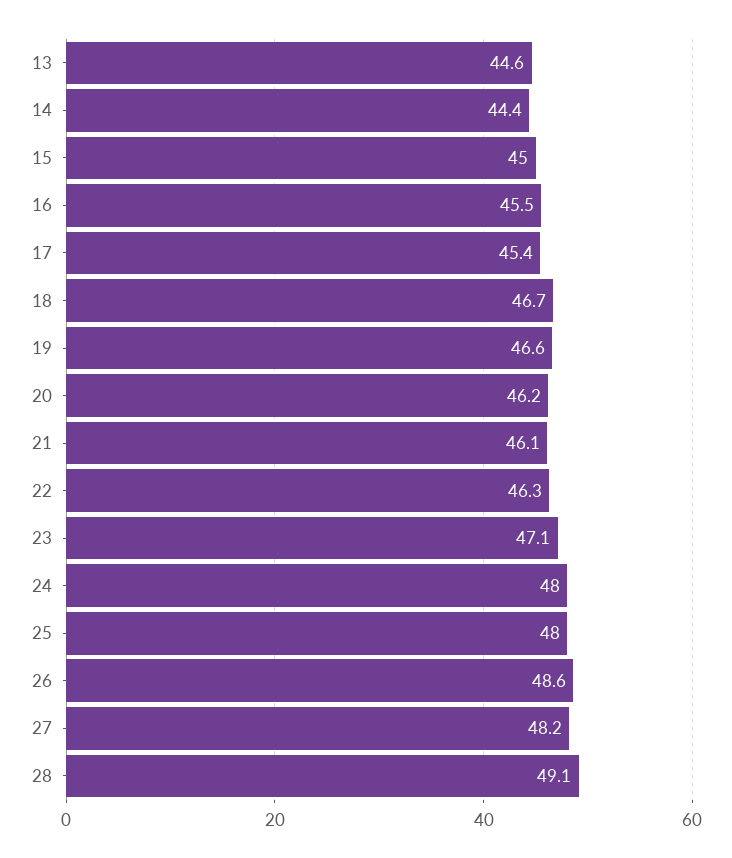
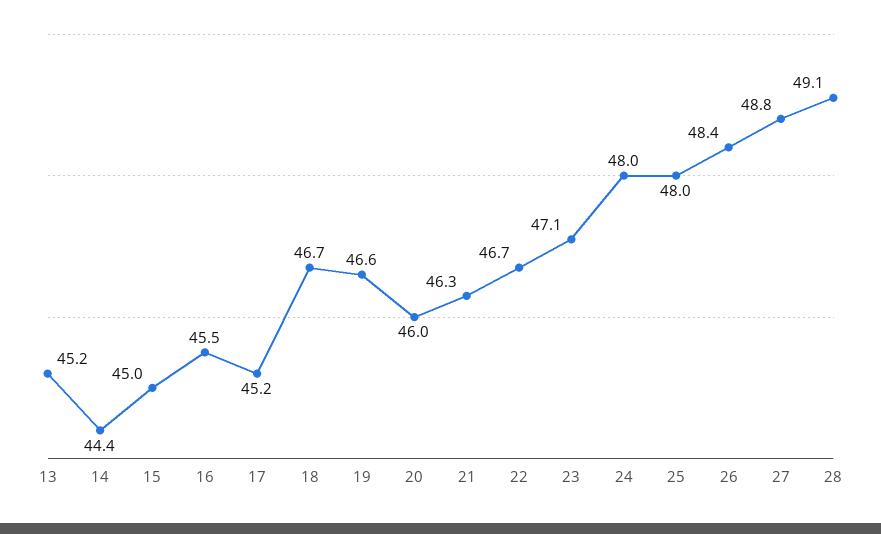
  {
-   "13": 44.6,
+   "13": 45.2,
    "14": 44.4,
    "15": 45,
    "16": 45.5,
-   "17": 45.4,
+   "17": 45.2,
    "18": 46.7,
    "19": 46.6,
-   "20": 46.2,
+   "20": 46,
-   "21": 46.1,
+   "21": 46.3,
-   "22": 46.3,
+   "22": 46.7,
    "23": 47.1,
    "24": 48,
    "25": 48,
-   "26": 48.6,
+   "26": 48.4,
-   "27": 48.2,
+   "27": 48.8,
    "28": 49.1
  }

